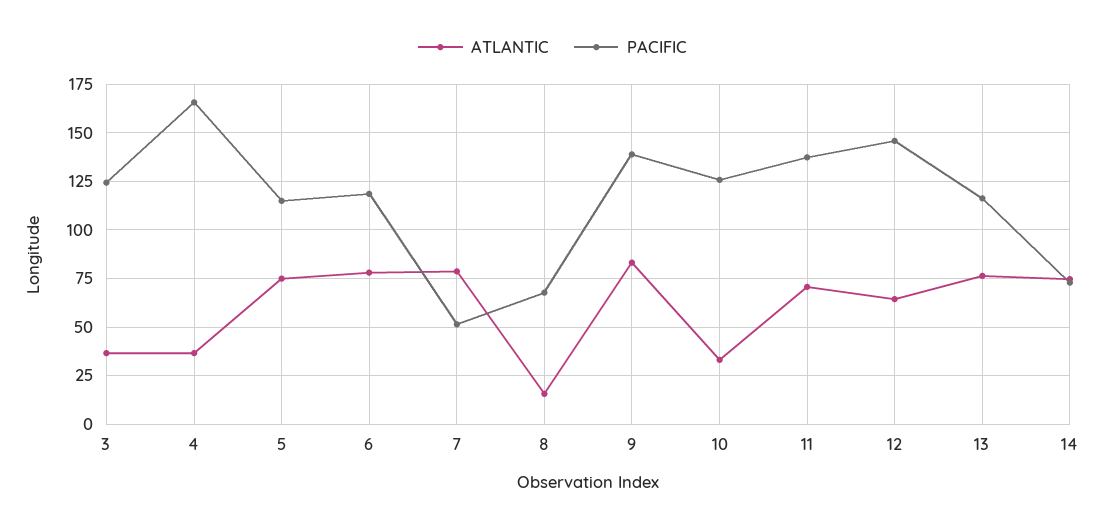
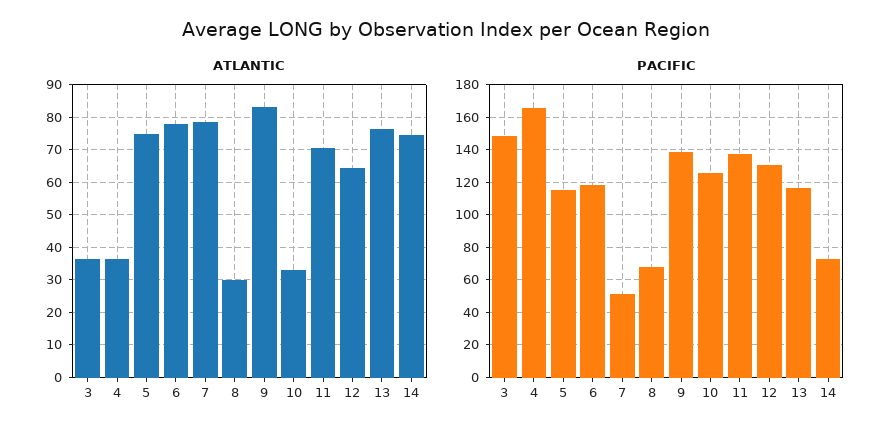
  {
    "ATLANTIC": {
      "3": 36,
      "4": 36,
      "5": 74,
      "6": 78,
      "7": 78,
-     "8": 15,
+     "8": 30,
      "9": 84,
      "10": 34,
      "11": 70,
      "12": 64,
      "13": 76,
      "14": 74
    },
    "PACIFIC": {
-     "3": 125,
+     "3": 150,
      "4": 165,
      "5": 115,
      "6": 120,
      "7": 50,
      "8": 70,
      "9": 140,
      "10": 125,
      "11": 135,
-     "12": 145,
+     "12": 130,
      "13": 115,
      "14": 75
    }
  }

